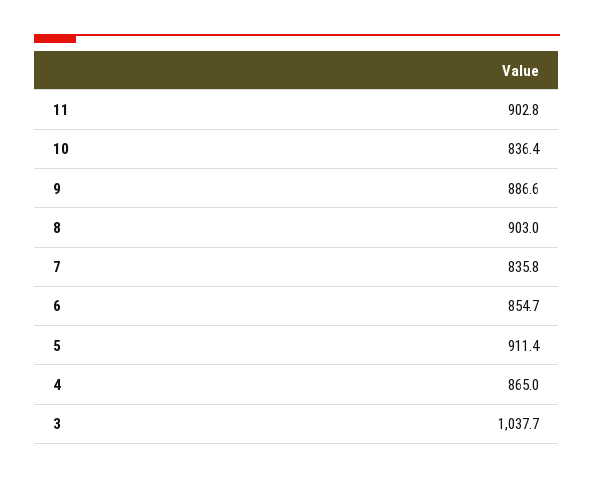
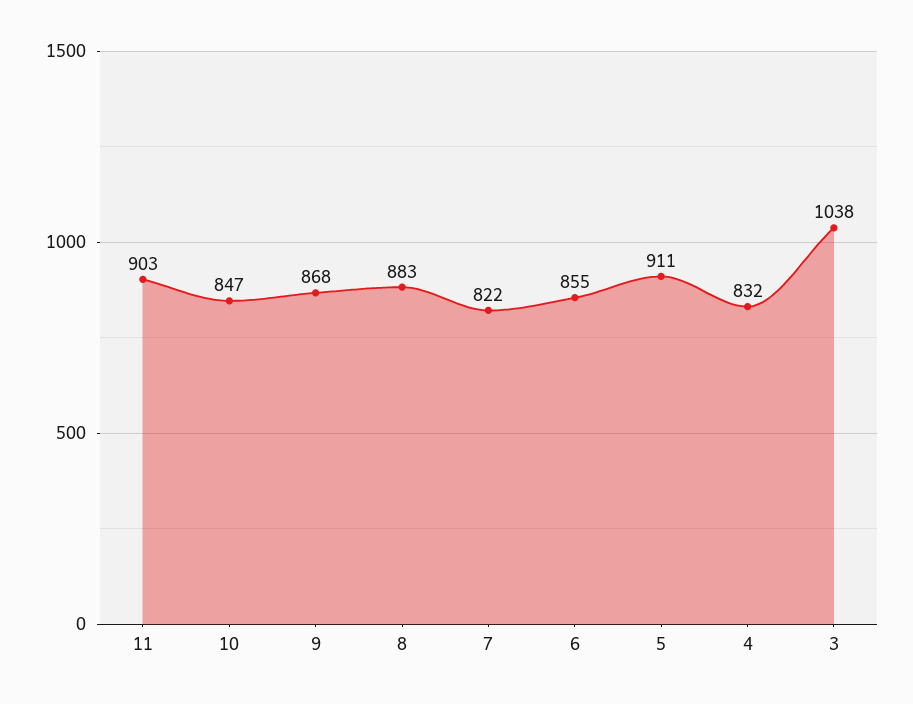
  {
    "11": 902.8,
-   "10": 836.4,
+   "10": 847,
-   "9": 886.6,
+   "9": 868,
-   "8": 903,
+   "8": 883,
-   "7": 835.8,
+   "7": 822,
    "6": 854.7,
    "5": 911.4,
-   "4": 865,
+   "4": 832,
    "3": 1037.7
  }

